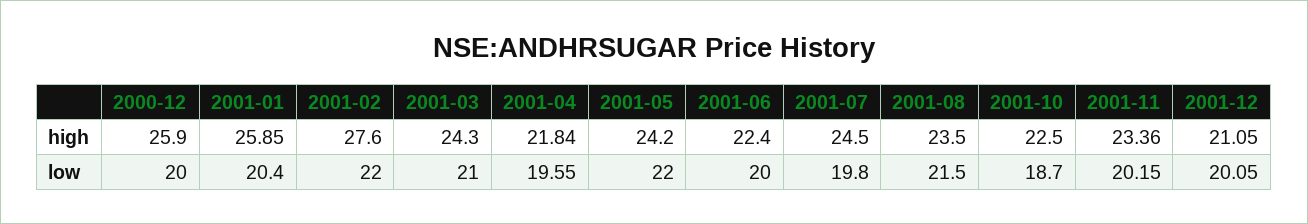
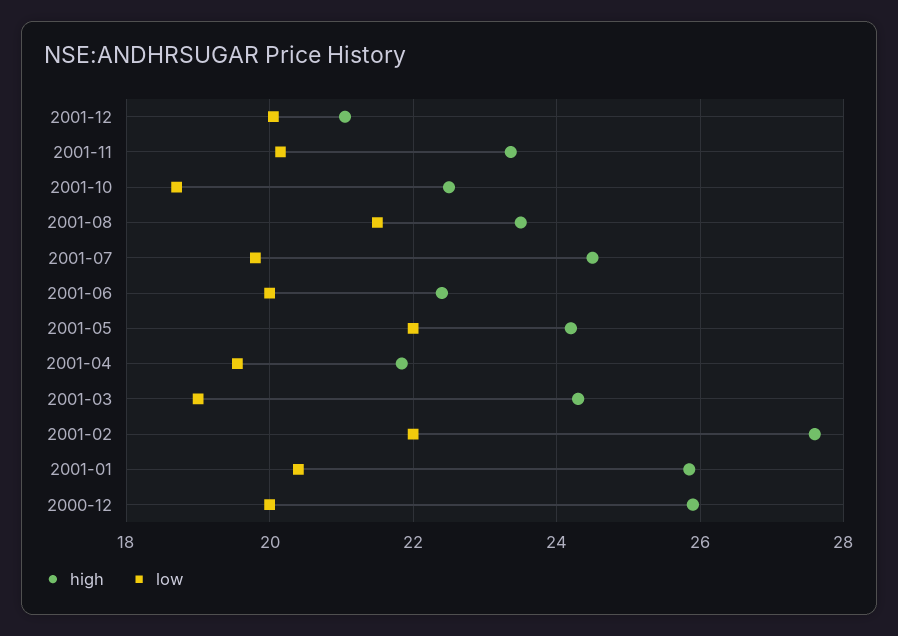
  {
    "high": {
      "2000-12": 25.9,
      "2001-01": 25.85,
      "2001-02": 27.6,
      "2001-03": 24.3,
      "2001-04": 21.84,
      "2001-05": 24.2,
      "2001-06": 22.4,
      "2001-07": 24.5,
      "2001-08": 23.5,
      "2001-10": 22.5,
      "2001-11": 23.36,
      "2001-12": 21.05
    },
    "low": {
      "2000-12": 20,
      "2001-01": 20.4,
      "2001-02": 22,
-     "2001-03": 21,
+     "2001-03": 19,
      "2001-04": 19.55,
      "2001-05": 22,
      "2001-06": 20,
      "2001-07": 19.8,
      "2001-08": 21.5,
      "2001-10": 18.7,
      "2001-11": 20.15,
      "2001-12": 20.05
    }
  }

